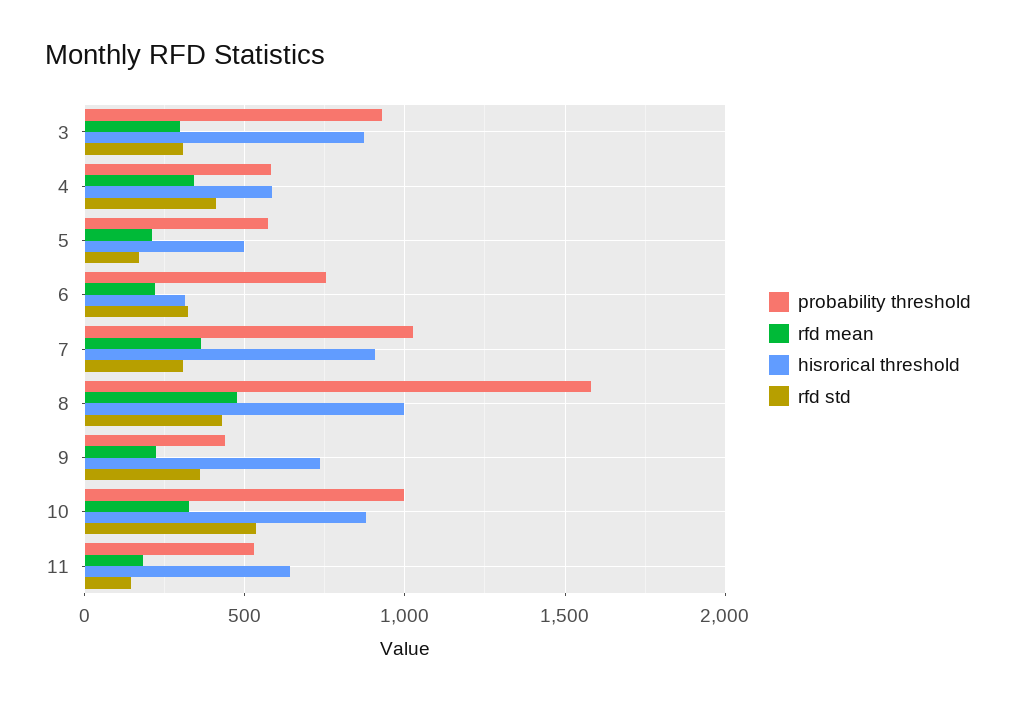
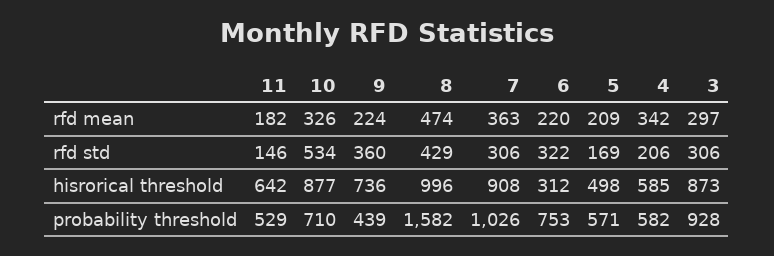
  {
    "probability threshold": {
      "3": 928,
      "4": 582,
      "5": 571,
      "6": 753,
      "7": 1026,
      "8": 1582,
      "9": 439,
-     "10": 1000,
+     "10": 710,
      "11": 529
    },
    "rfd mean": {
      "3": 297,
      "4": 342,
      "5": 209,
      "6": 220,
      "7": 363,
      "8": 474,
      "9": 224,
      "10": 326,
      "11": 182
    },
    "hisrorical threshold": {
      "3": 873,
      "4": 585,
      "5": 498,
      "6": 312,
      "7": 908,
      "8": 996,
      "9": 736,
      "10": 877,
      "11": 642
    },
    "rfd std": {
      "3": 306,
-     "4": 400,
+     "4": 206,
      "5": 169,
      "6": 322,
      "7": 306,
      "8": 429,
      "9": 360,
      "10": 534,
      "11": 146
    }
  }

